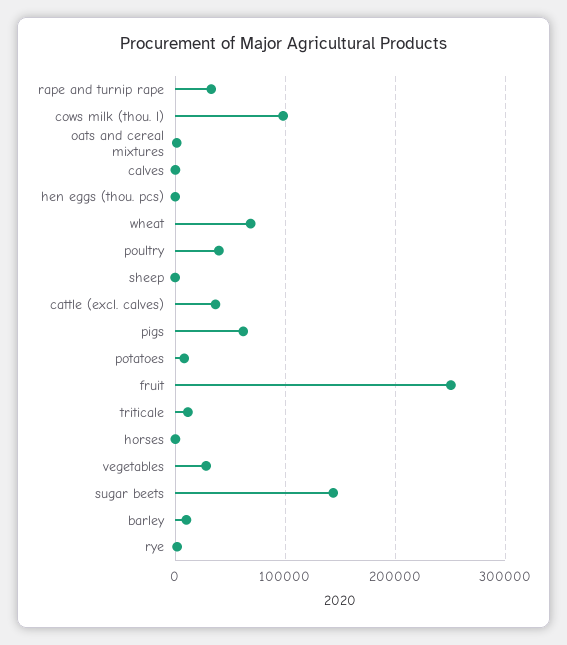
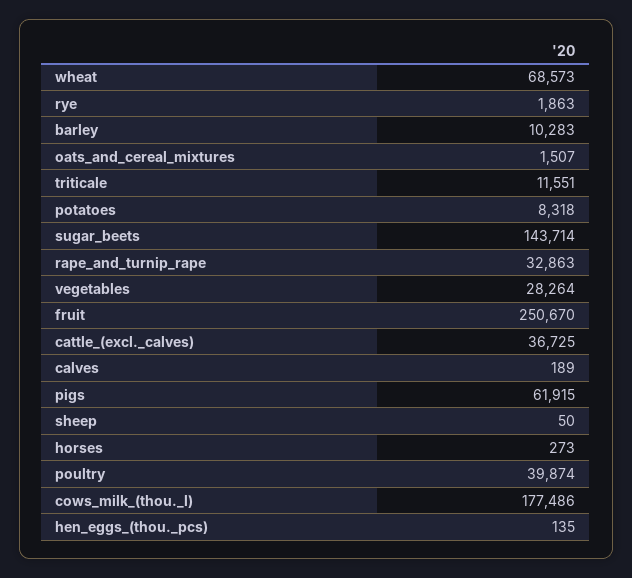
  {
    "rape and turnip rape": 32863,
-   "cows milk (thou. l)": 100000,
+   "cows milk (thou. l)": 177486,
    "oats and cereal mixtures": 1507,
    "calves": 189,
    "hen eggs (thou. pcs)": 135,
    "wheat": 68573,
    "poultry": 39874,
    "sheep": 50,
    "cattle (excl. calves)": 36725,
    "pigs": 61915,
    "potatoes": 8318,
    "fruit": 250670,
    "triticale": 11551,
    "horses": 273,
    "vegetables": 28264,
    "sugar beets": 143714,
    "barley": 10283,
    "rye": 1863
  }

